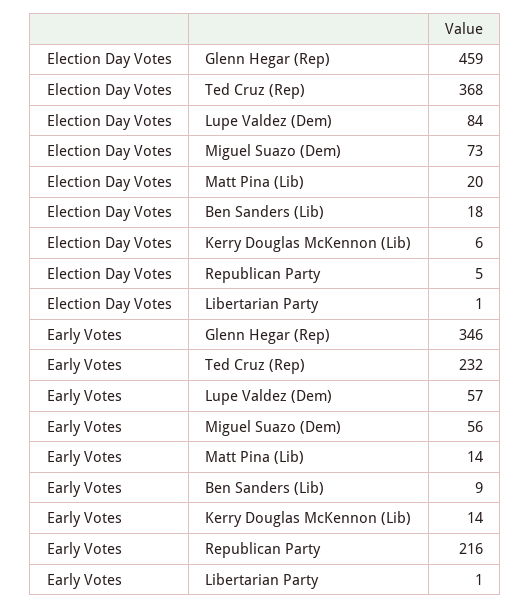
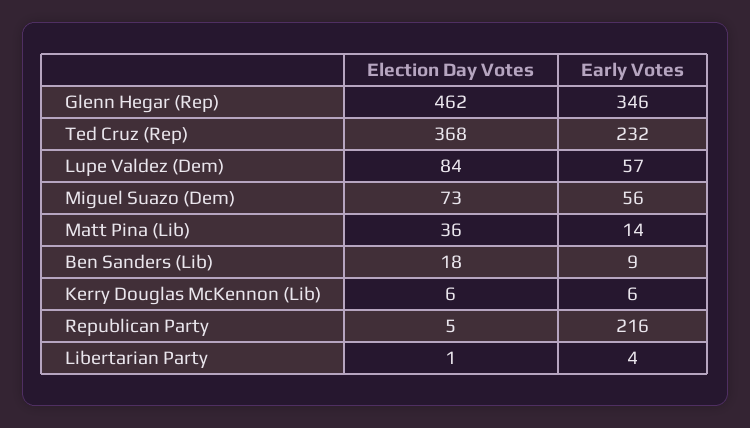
  {
    "Election Day Votes": {
-     "Glenn Hegar (Rep)": 459,
+     "Glenn Hegar (Rep)": 462,
      "Ted Cruz (Rep)": 368,
      "Lupe Valdez (Dem)": 84,
      "Miguel Suazo (Dem)": 73,
-     "Matt Pina (Lib)": 20,
+     "Matt Pina (Lib)": 36,
      "Ben Sanders (Lib)": 18,
      "Kerry Douglas McKennon (Lib)": 6,
      "Republican Party": 5,
      "Libertarian Party": 1
    },
    "Early Votes": {
      "Glenn Hegar (Rep)": 346,
      "Ted Cruz (Rep)": 232,
      "Lupe Valdez (Dem)": 57,
      "Miguel Suazo (Dem)": 56,
      "Matt Pina (Lib)": 14,
      "Ben Sanders (Lib)": 9,
-     "Kerry Douglas McKennon (Lib)": 14,
+     "Kerry Douglas McKennon (Lib)": 6,
      "Republican Party": 216,
-     "Libertarian Party": 1
+     "Libertarian Party": 4
    }
  }

